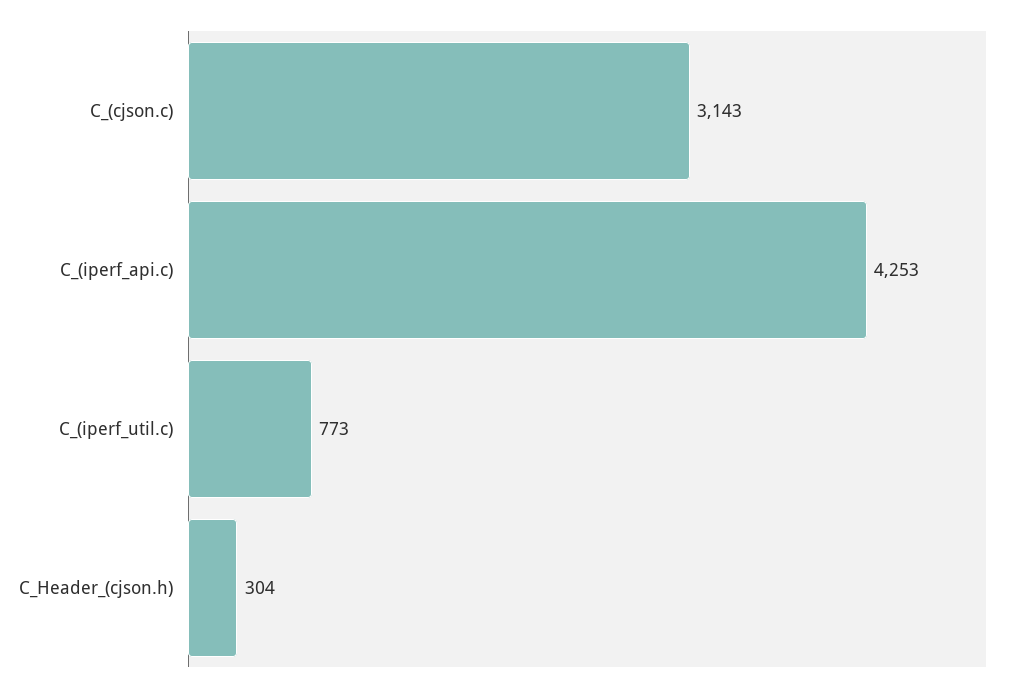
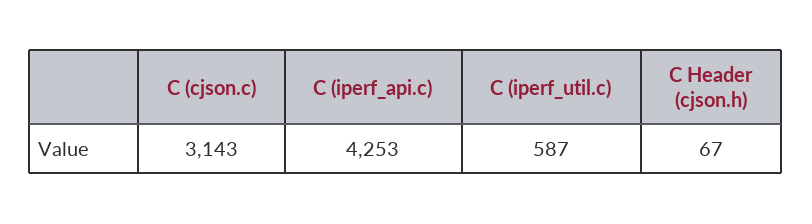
  {
    "C_(cjson.c)": 3143,
    "C_(iperf_api.c)": 4253,
-   "C_(iperf_util.c)": 773,
+   "C_(iperf_util.c)": 587,
-   "C_Header_(cjson.h)": 304
+   "C_Header_(cjson.h)": 67
  }

